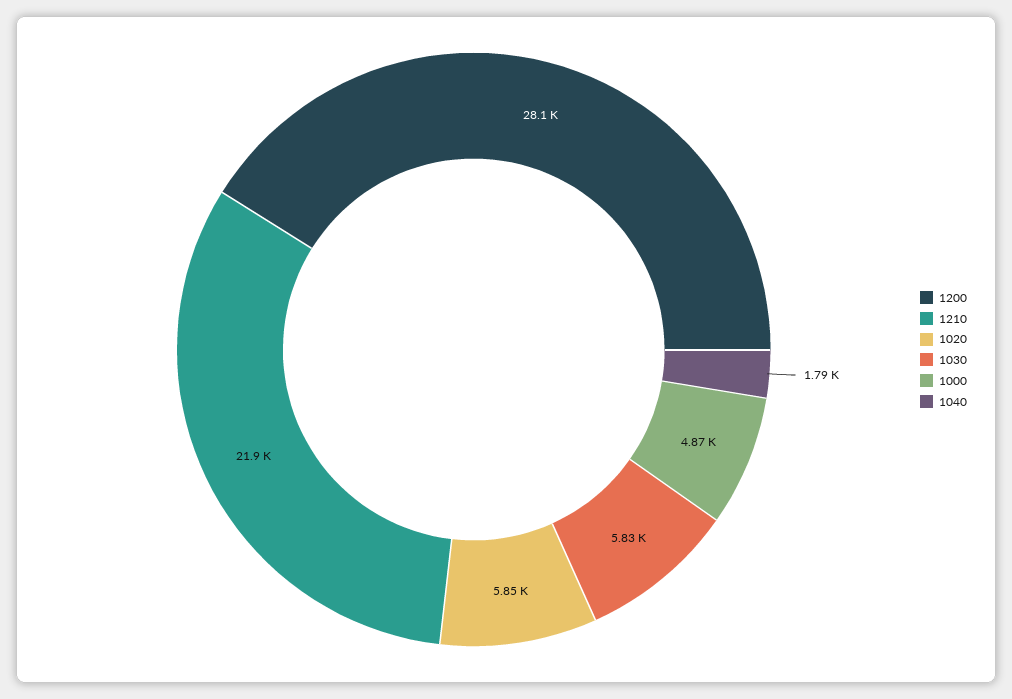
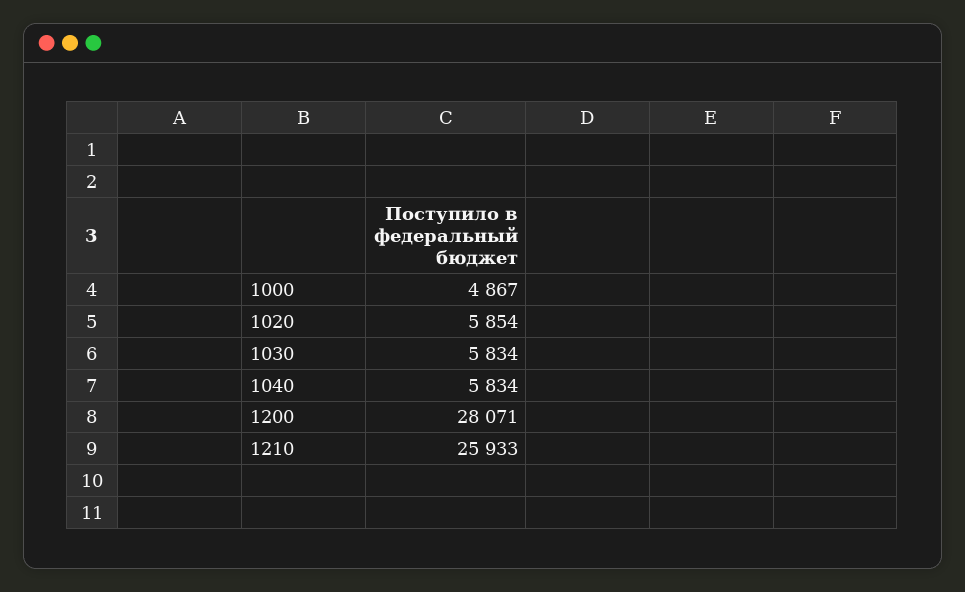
  {
    "1200": 28071,
-   "1210": 21900,
+   "1210": 25933,
    "1020": 5854,
    "1030": 5834,
    "1000": 4867,
-   "1040": 1790
+   "1040": 5834
  }

